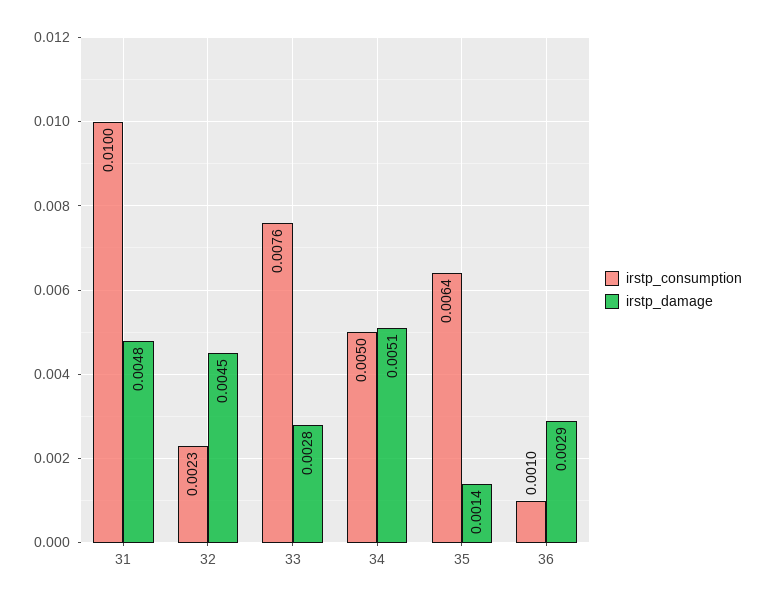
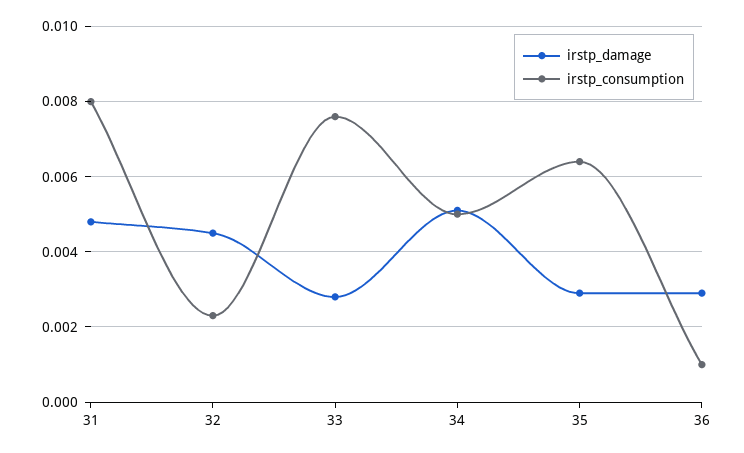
  {
    "irstp_consumption": {
-     "31": 0.01,
+     "31": 0.008,
      "32": 0.0023,
      "33": 0.0076,
      "34": 0.005,
      "35": 0.0064,
      "36": 0.001
    },
    "irstp_damage": {
      "31": 0.0048,
      "32": 0.0045,
      "33": 0.0028,
      "34": 0.0051,
-     "35": 0.0014,
+     "35": 0.003,
      "36": 0.0029
    }
  }

